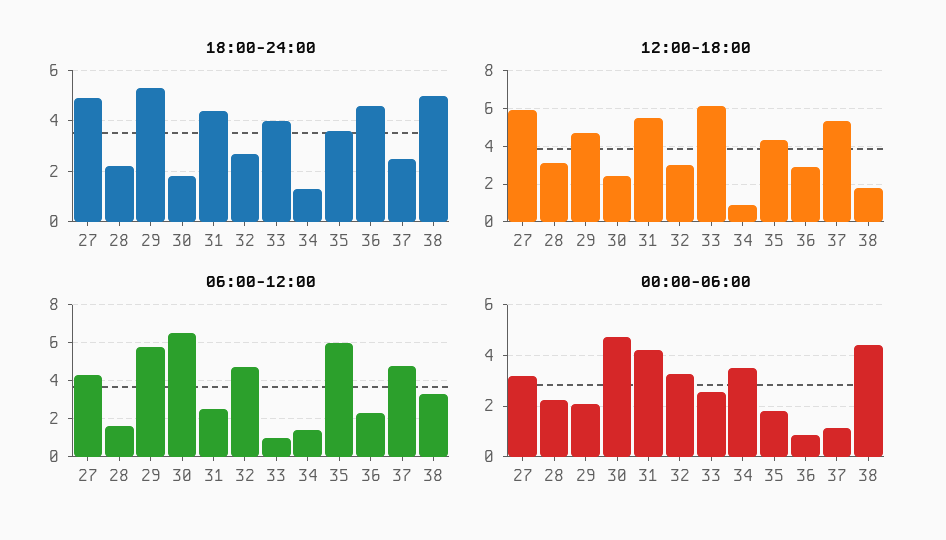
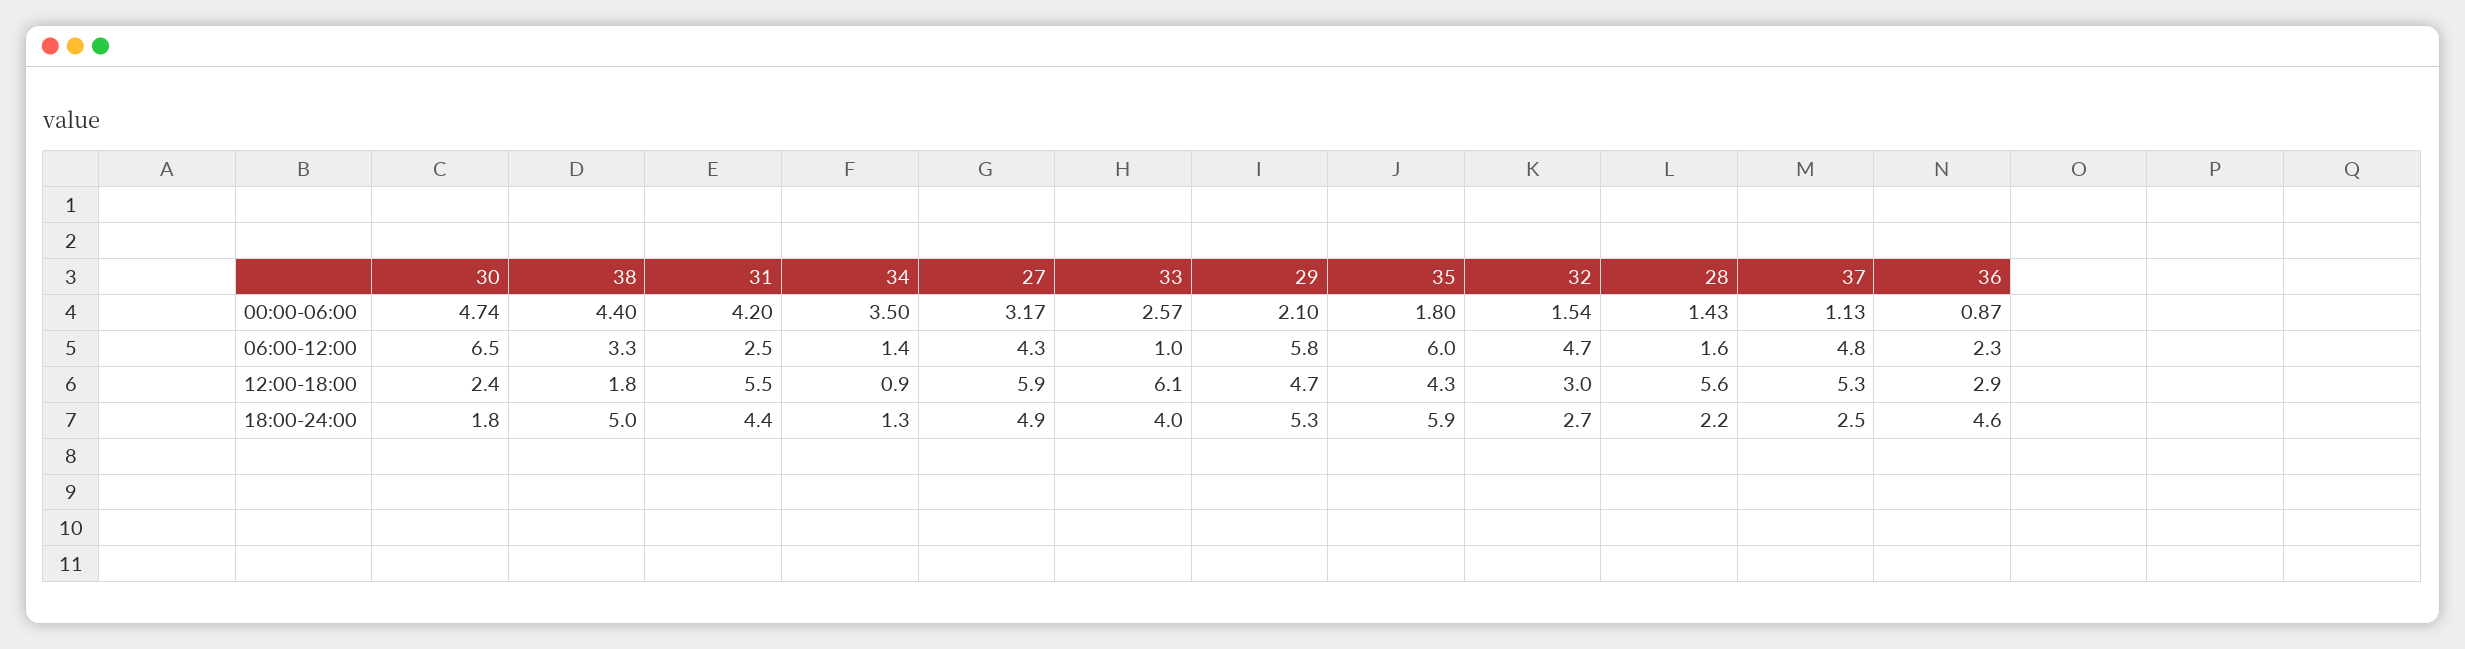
  {
    "18:00-24:00": {
      "27": 4.9,
      "28": 2.2,
      "29": 5.3,
      "30": 1.8,
      "31": 4.4,
      "32": 2.7,
      "33": 4,
      "34": 1.3,
-     "35": 3.5,
+     "35": 5.9,
      "36": 4.6,
      "37": 2.5,
      "38": 5
    },
    "12:00-18:00": {
      "27": 5.9,
-     "28": 3,
+     "28": 5.6,
      "29": 4.7,
      "30": 2.4,
      "31": 5.5,
      "32": 3,
      "33": 6.1,
      "34": 0.9,
      "35": 4.3,
      "36": 2.9,
      "37": 5.3,
      "38": 1.8
    },
    "06:00-12:00": {
      "27": 4.3,
      "28": 1.6,
      "29": 5.8,
      "30": 6.5,
      "31": 2.5,
      "32": 4.7,
      "33": 1,
      "34": 1.4,
      "35": 6,
      "36": 2.3,
      "37": 4.8,
      "38": 3.3
    },
    "00:00-06:00": {
      "27": 3.17,
-     "28": 2.25,
+     "28": 1.43,
      "29": 2.1,
      "30": 4.74,
      "31": 4.2,
-     "32": 3.25,
+     "32": 1.54,
      "33": 2.57,
      "34": 3.5,
      "35": 1.8,
      "36": 0.87,
      "37": 1.13,
      "38": 4.4
    }
  }

